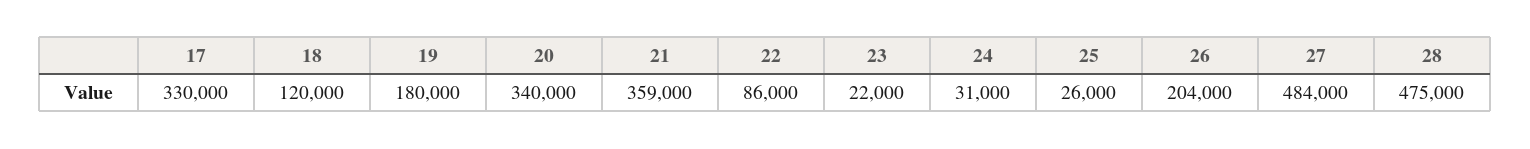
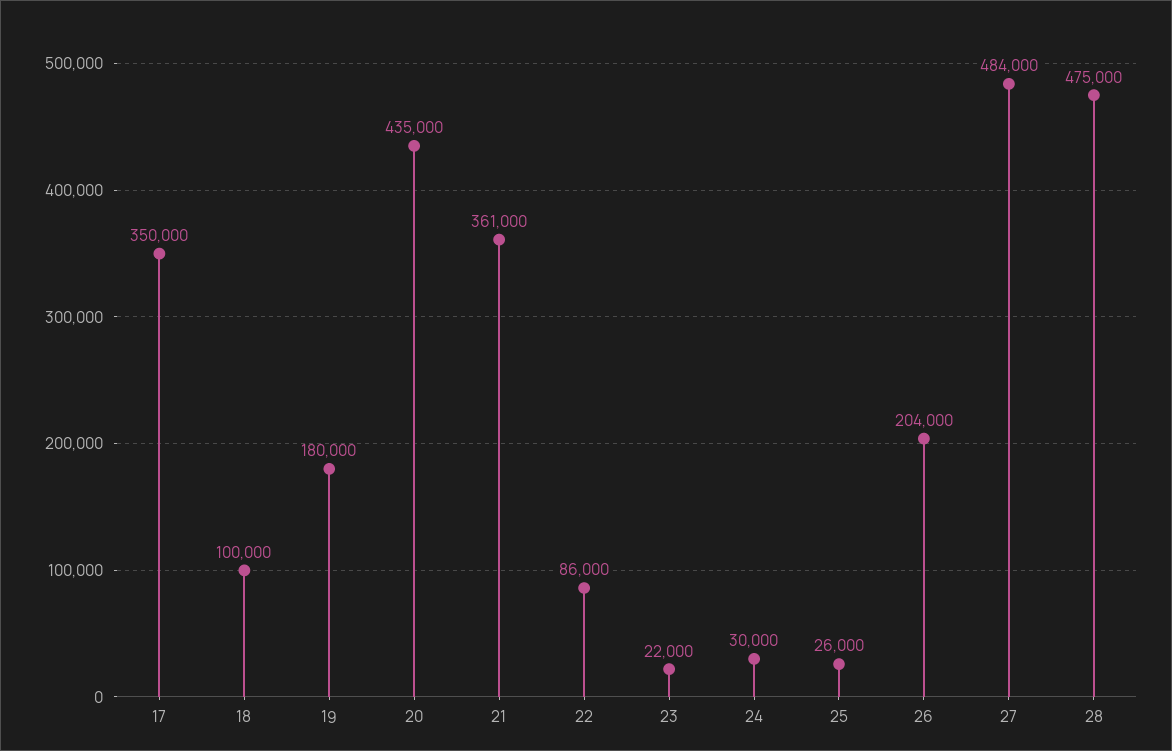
  {
-   "17": 330000,
+   "17": 350000,
-   "18": 120000,
+   "18": 100000,
    "19": 180000,
-   "20": 340000,
+   "20": 435000,
-   "21": 359000,
+   "21": 361000,
    "22": 86000,
    "23": 22000,
-   "24": 31000,
+   "24": 30000,
    "25": 26000,
    "26": 204000,
    "27": 484000,
    "28": 475000
  }

